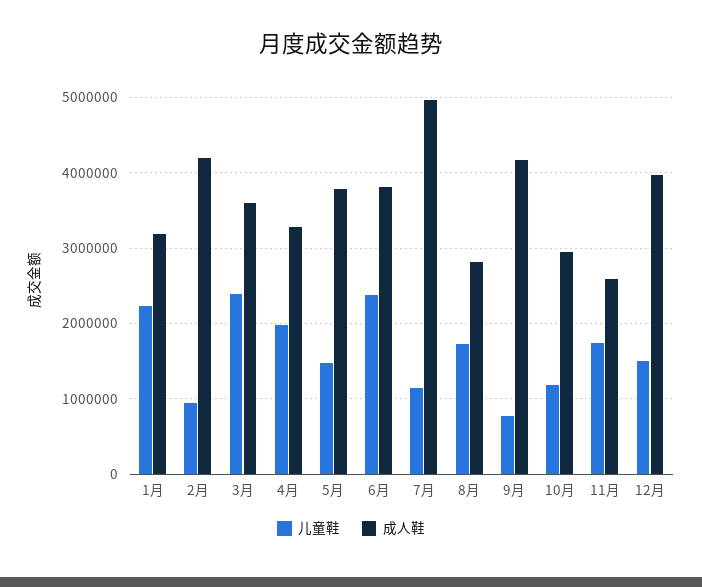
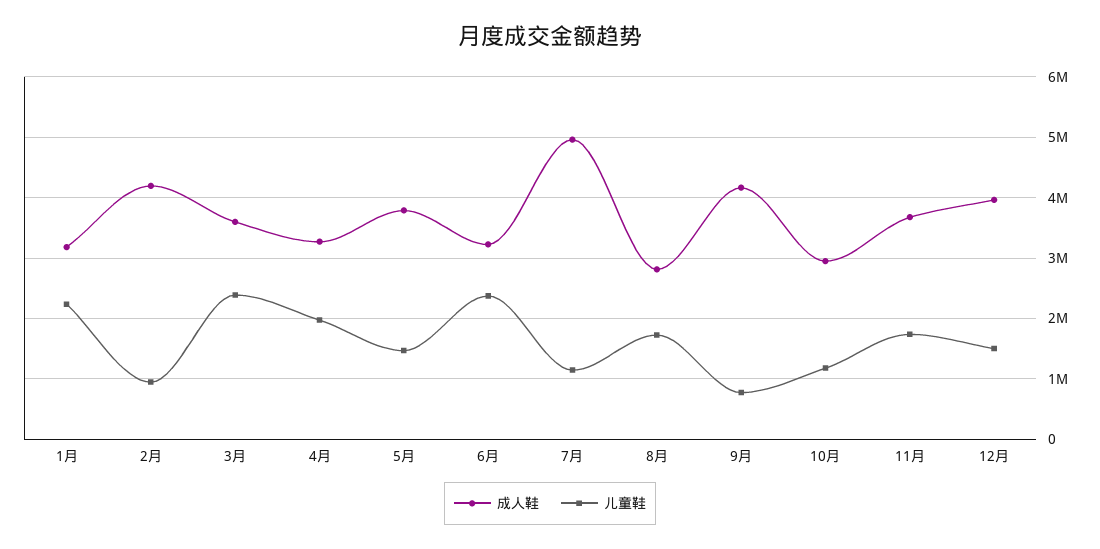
  {
    "儿童鞋": {
      "1月": 2200000,
      "2月": 900000,
      "3月": 2400000,
      "4月": 2000000,
      "5月": 1500000,
      "6月": 2400000,
      "7月": 1100000,
      "8月": 1700000,
      "9月": 800000,
      "10月": 1200000,
      "11月": 1700000,
      "12月": 1500000
    },
    "成人鞋": {
      "1月": 3200000,
      "2月": 4200000,
      "3月": 3600000,
      "4月": 3300000,
      "5月": 3800000,
-     "6月": 3800000,
+     "6月": 3200000,
      "7月": 5000000,
      "8月": 2800000,
      "9月": 4200000,
      "10月": 3000000,
-     "11月": 2600000,
+     "11月": 3700000,
      "12月": 4000000
    }
  }

